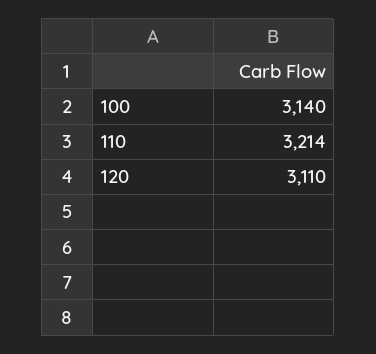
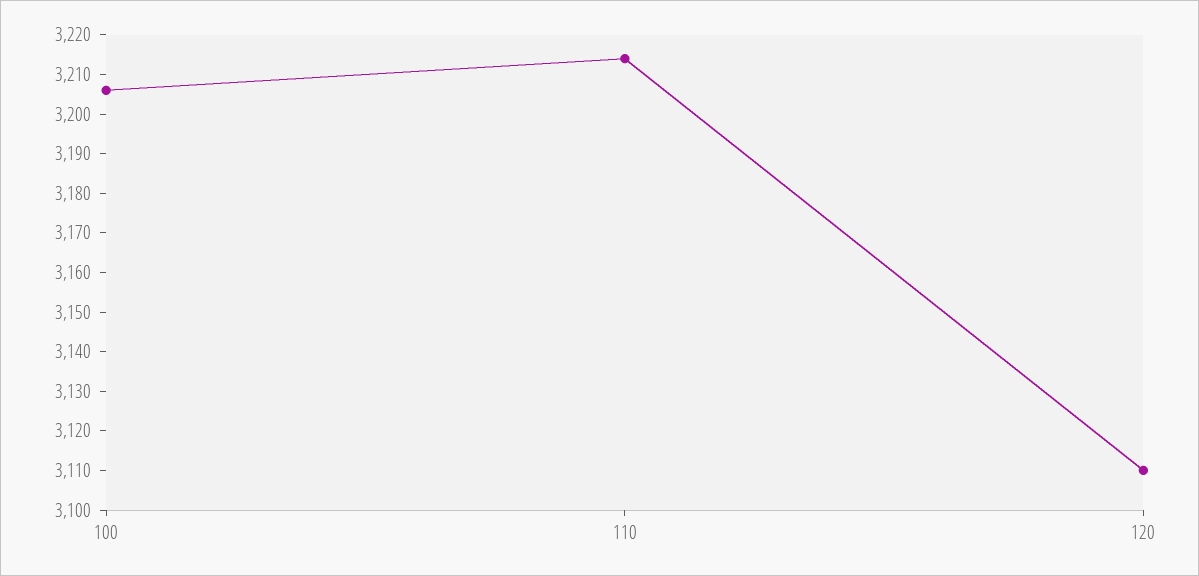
  {
-   "100": 3140,
+   "100": 3205,
    "110": 3214,
    "120": 3110
  }

